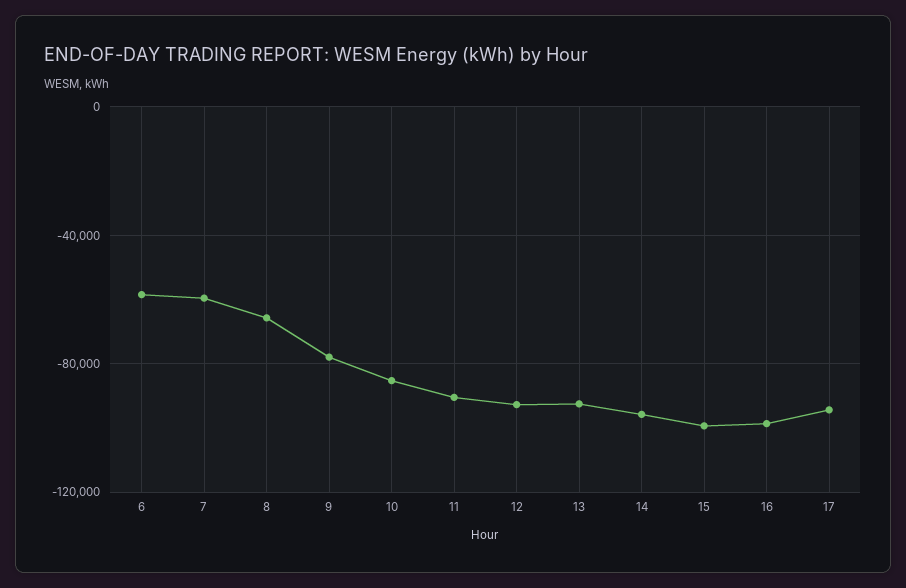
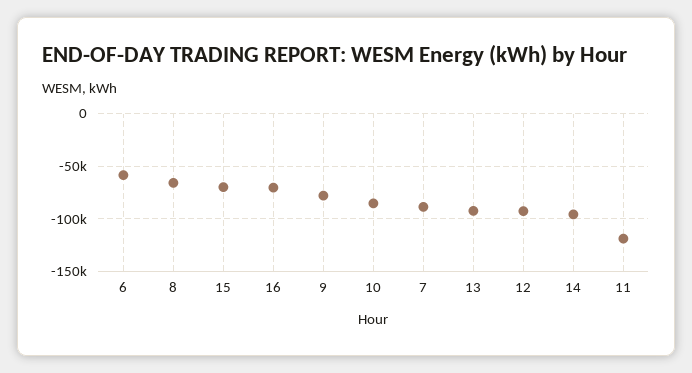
  {
    "6": -60000,
-   "7": -60000,
+   "7": -90000,
    "8": -65000,
    "9": -80000,
    "10": -85000,
-   "11": -90000,
+   "11": -120000,
    "12": -95000,
    "13": -95000,
    "14": -95000,
-   "15": -100000,
+   "15": -70000,
-   "16": -100000,
+   "16": -70000
-   "17": -95000
  }

